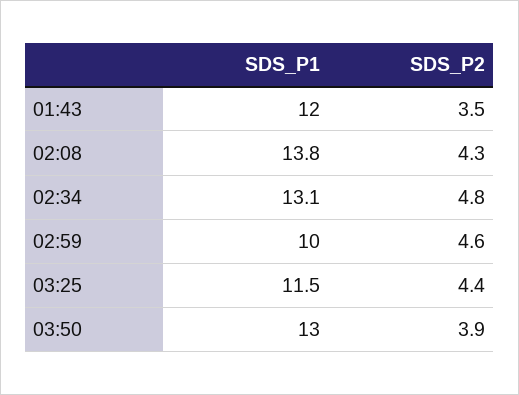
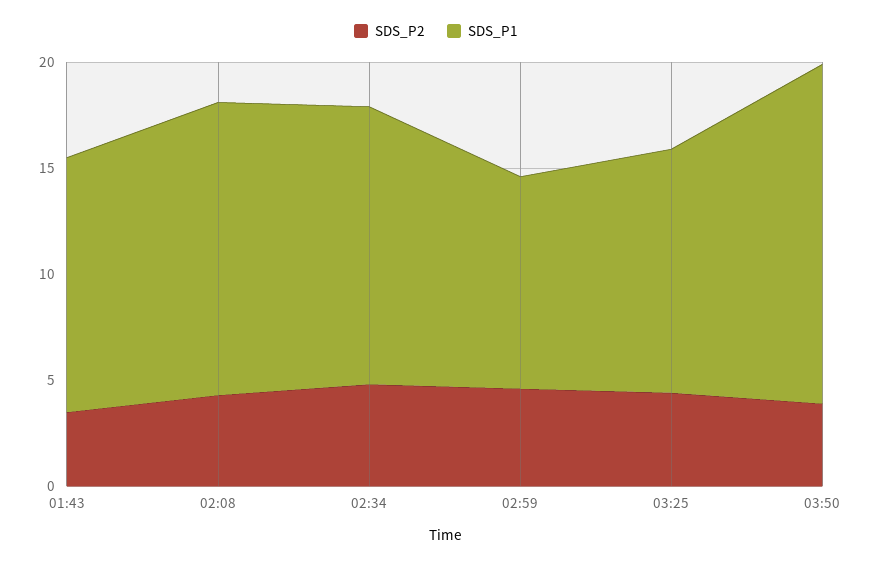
  {
    "SDS_P1": {
      "01:43": 12,
      "02:08": 13.8,
      "02:34": 13.1,
      "02:59": 10,
      "03:25": 11.5,
-     "03:50": 13
+     "03:50": 16
    },
    "SDS_P2": {
      "01:43": 3.5,
      "02:08": 4.3,
      "02:34": 4.8,
      "02:59": 4.6,
      "03:25": 4.4,
      "03:50": 3.9
    }
  }

